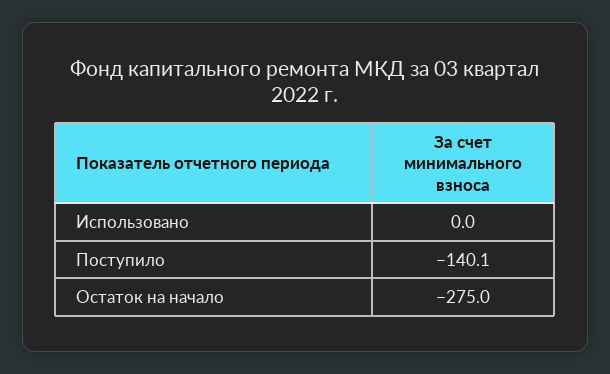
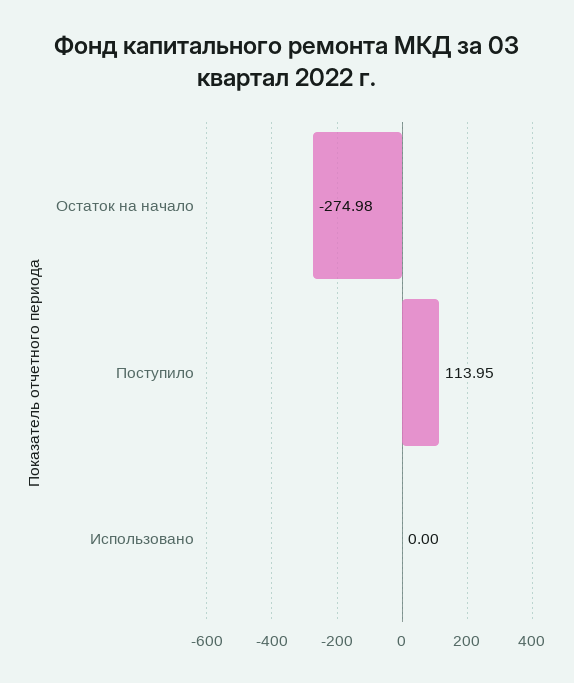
  {
    "Использовано": 0,
-   "Поступило": -140.1,
+   "Поступило": 113.95,
    "Остаток на начало": -274.98
  }

